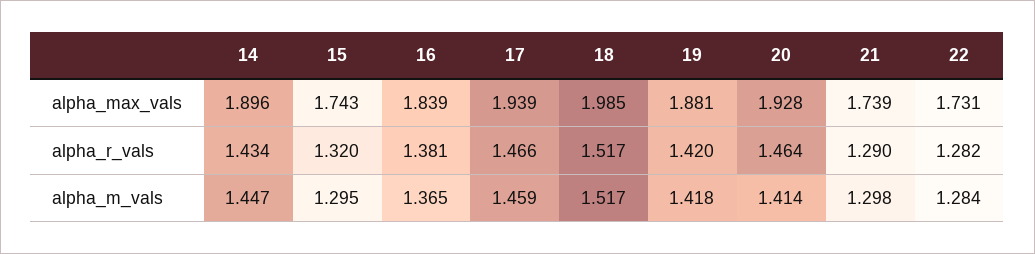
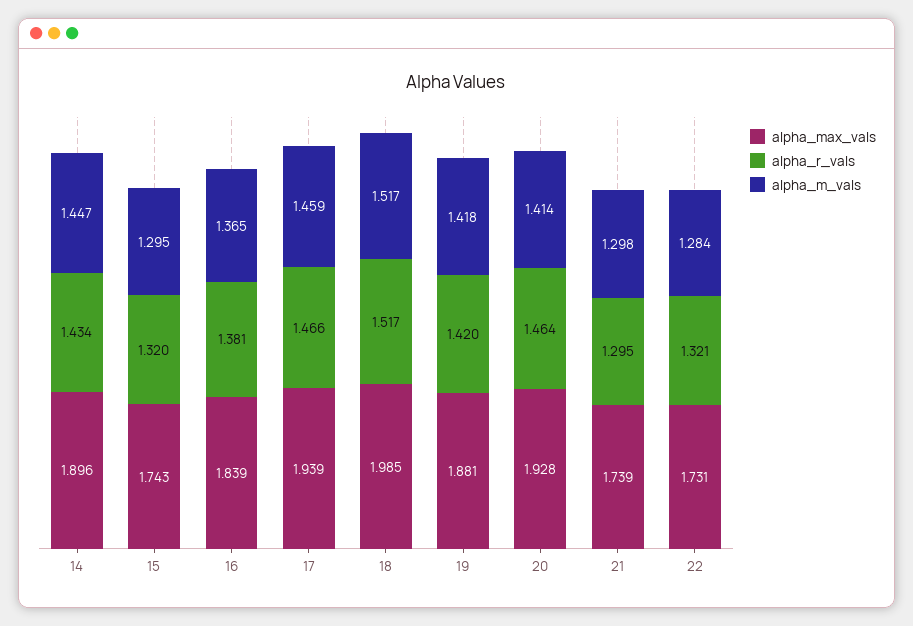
  {
    "alpha_max_vals": {
      "14": 1.896,
      "15": 1.743,
      "16": 1.839,
      "17": 1.939,
      "18": 1.985,
      "19": 1.881,
      "20": 1.928,
      "21": 1.739,
      "22": 1.731
    },
    "alpha_r_vals": {
      "14": 1.434,
      "15": 1.32,
      "16": 1.381,
      "17": 1.466,
      "18": 1.517,
      "19": 1.42,
      "20": 1.464,
-     "21": 1.29,
+     "21": 1.295,
-     "22": 1.282
+     "22": 1.321
    },
    "alpha_m_vals": {
      "14": 1.447,
      "15": 1.295,
      "16": 1.365,
      "17": 1.459,
      "18": 1.517,
      "19": 1.418,
      "20": 1.414,
      "21": 1.298,
      "22": 1.284
    }
  }

